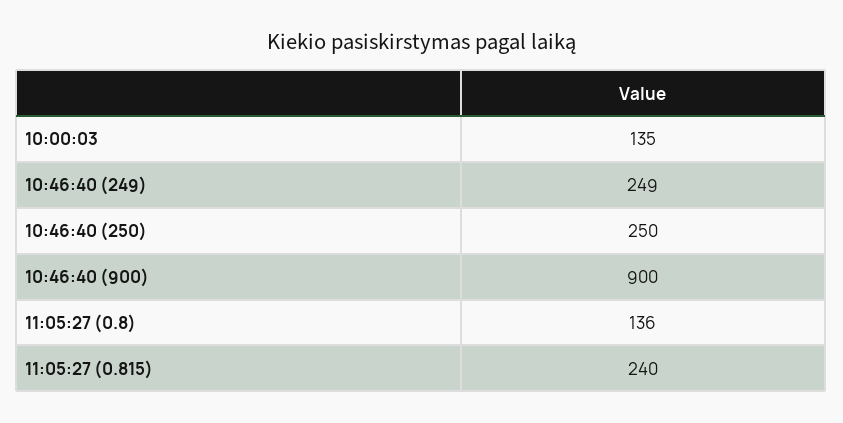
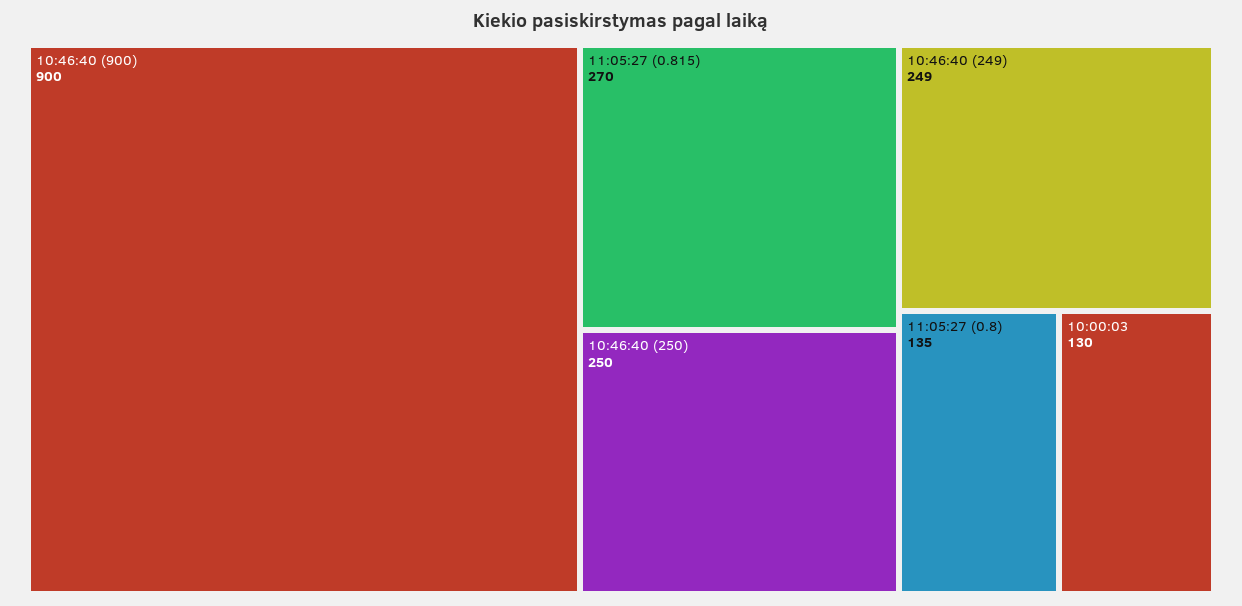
  {
-   "10:00:03": 135,
+   "10:00:03": 130,
    "10:46:40 (249)": 249,
    "10:46:40 (250)": 250,
    "10:46:40 (900)": 900,
-   "11:05:27 (0.8)": 136,
+   "11:05:27 (0.8)": 135,
-   "11:05:27 (0.815)": 240
+   "11:05:27 (0.815)": 270
  }

